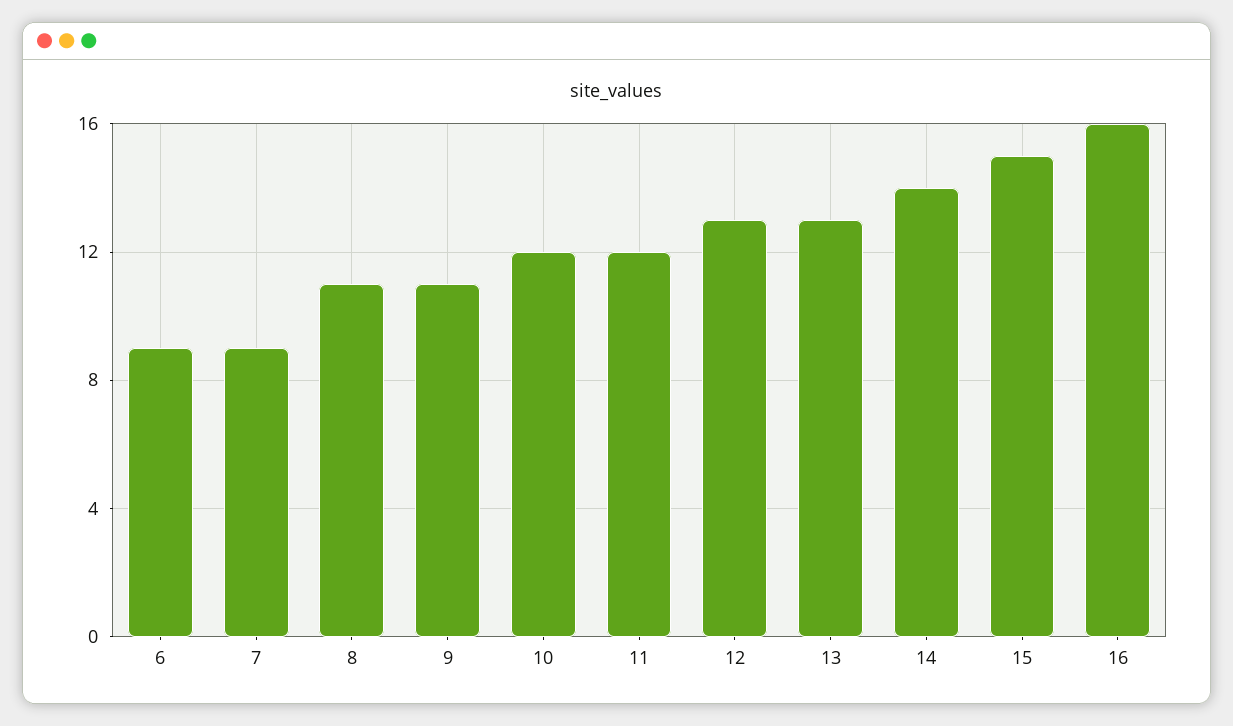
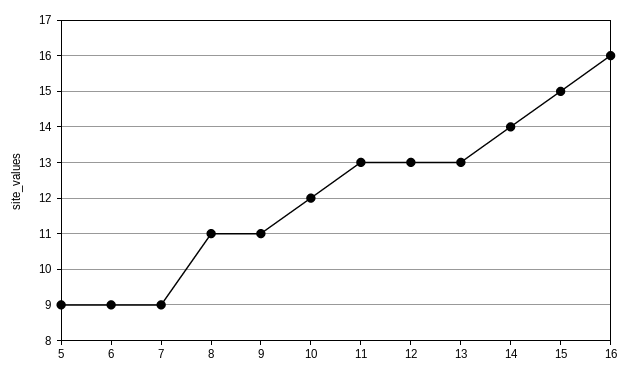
  {
    "6": 9,
    "7": 9,
    "8": 11,
    "9": 11,
    "10": 12,
-   "11": 12,
+   "11": 13,
    "12": 13,
    "13": 13,
    "14": 14,
    "15": 15,
-   "16": 16
+   "16": 16,
+   "5": 9
  }

